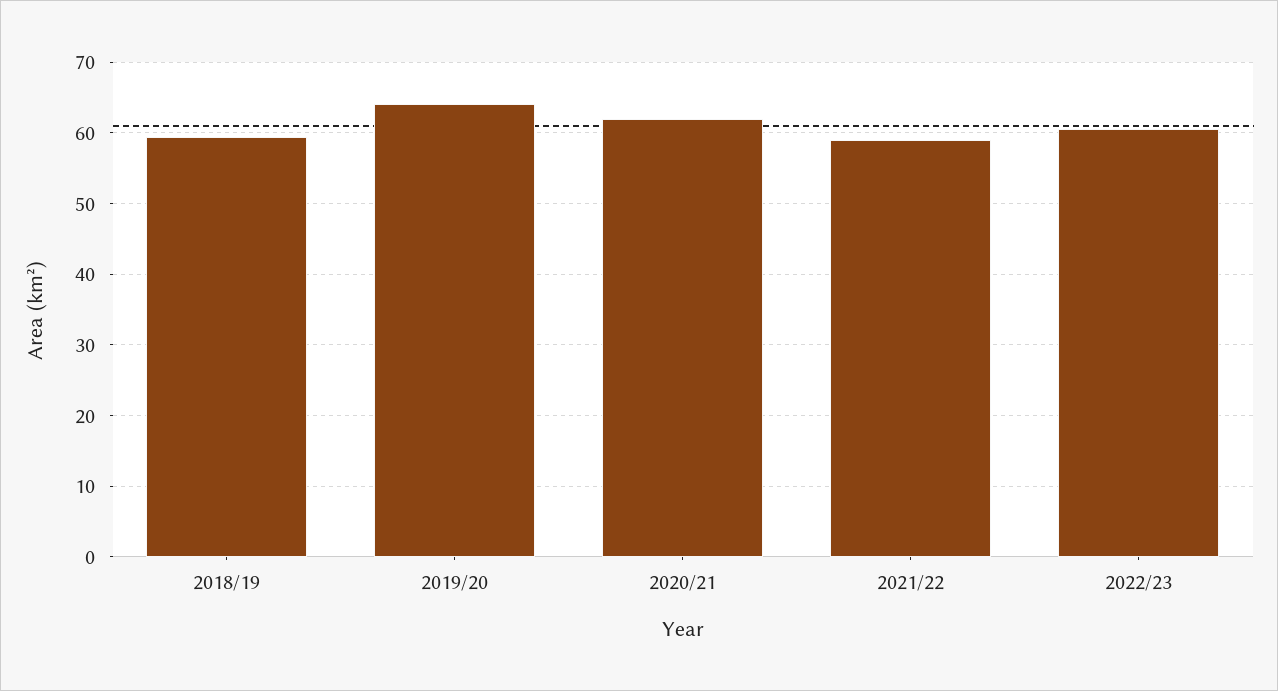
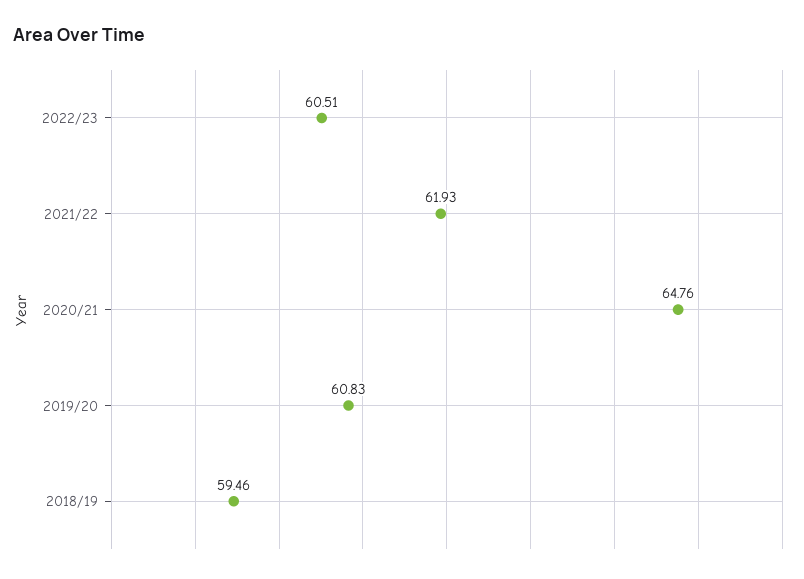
  {
    "2018/19": 59.46,
-   "2019/20": 64,
+   "2019/20": 60.83,
-   "2020/21": 62,
+   "2020/21": 64.76,
-   "2021/22": 59,
+   "2021/22": 61.93,
    "2022/23": 60.51
  }

